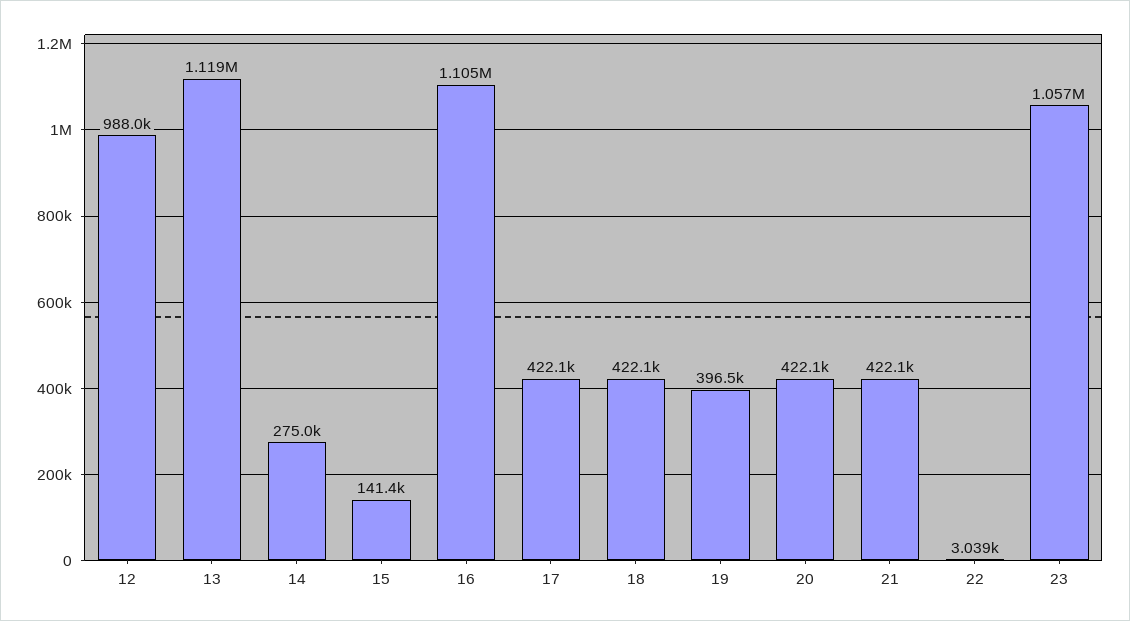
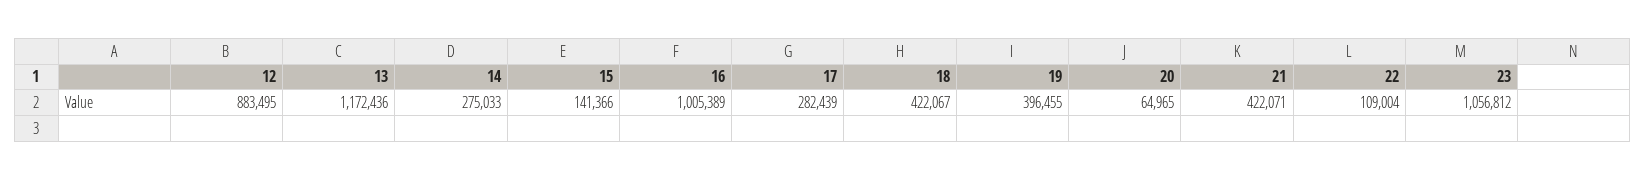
  {
-   "12": 988000,
+   "12": 883495,
-   "13": 1119000,
+   "13": 1172436,
    "14": 275033,
    "15": 141366,
-   "16": 1105000,
+   "16": 1005389,
-   "17": 422100,
+   "17": 282439,
    "18": 422067,
    "19": 396455,
-   "20": 422100,
+   "20": 64965,
    "21": 422071,
-   "22": 3039,
+   "22": 109004,
    "23": 1056812
  }

